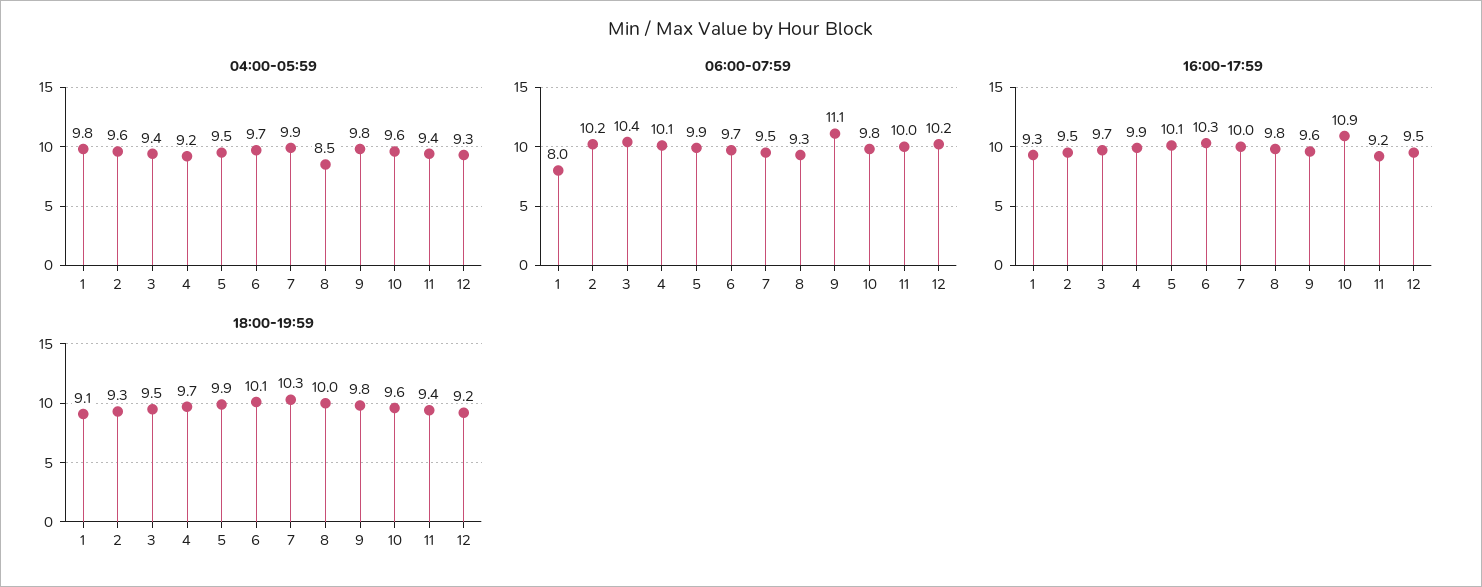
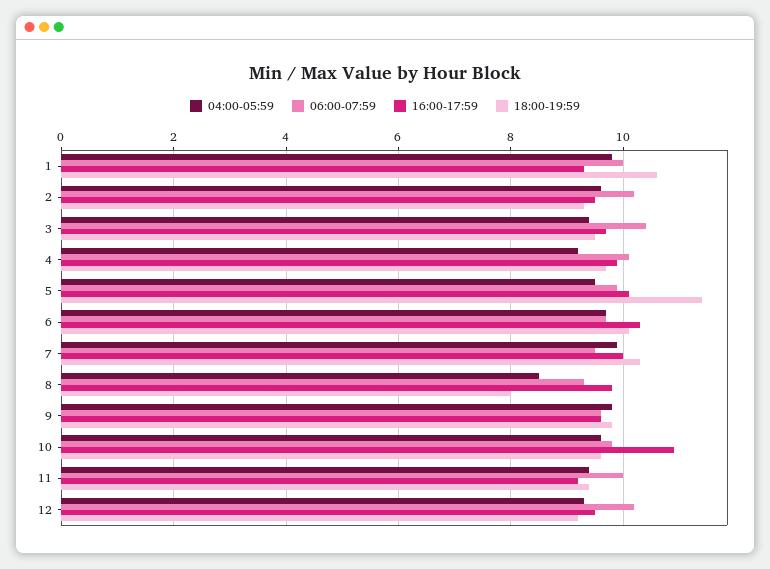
  {
    "04:00-05:59": {
      "1": 9.8,
      "2": 9.6,
      "3": 9.4,
      "4": 9.2,
      "5": 9.5,
      "6": 9.7,
      "7": 9.9,
      "8": 8.5,
      "9": 9.8,
      "10": 9.6,
      "11": 9.4,
      "12": 9.3
    },
    "06:00-07:59": {
-     "1": 8,
+     "1": 10,
      "2": 10.2,
      "3": 10.4,
      "4": 10.1,
      "5": 9.9,
      "6": 9.7,
      "7": 9.5,
      "8": 9.3,
-     "9": 11.1,
+     "9": 9.5,
      "10": 9.8,
      "11": 10,
      "12": 10.2
    },
    "16:00-17:59": {
      "1": 9.3,
      "2": 9.5,
      "3": 9.7,
      "4": 9.9,
      "5": 10.1,
      "6": 10.3,
      "7": 10,
      "8": 9.8,
      "9": 9.6,
      "10": 10.9,
      "11": 9.2,
      "12": 9.5
    },
    "18:00-19:59": {
-     "1": 9.1,
+     "1": 10.5,
      "2": 9.3,
      "3": 9.5,
      "4": 9.7,
-     "5": 9.9,
+     "5": 11.5,
      "6": 10.1,
      "7": 10.3,
-     "8": 10,
+     "8": 8,
      "9": 9.8,
      "10": 9.6,
      "11": 9.4,
      "12": 9.2
    }
  }

